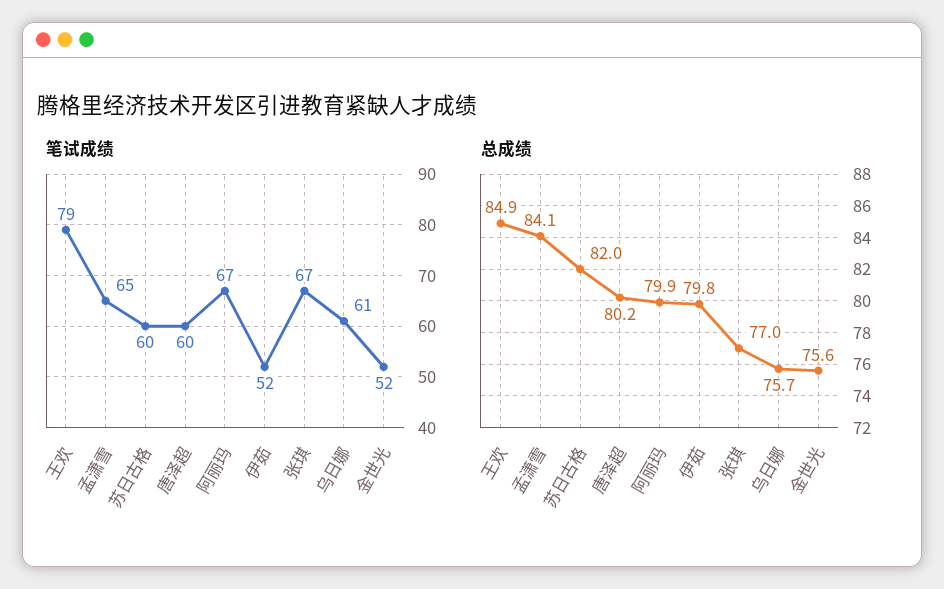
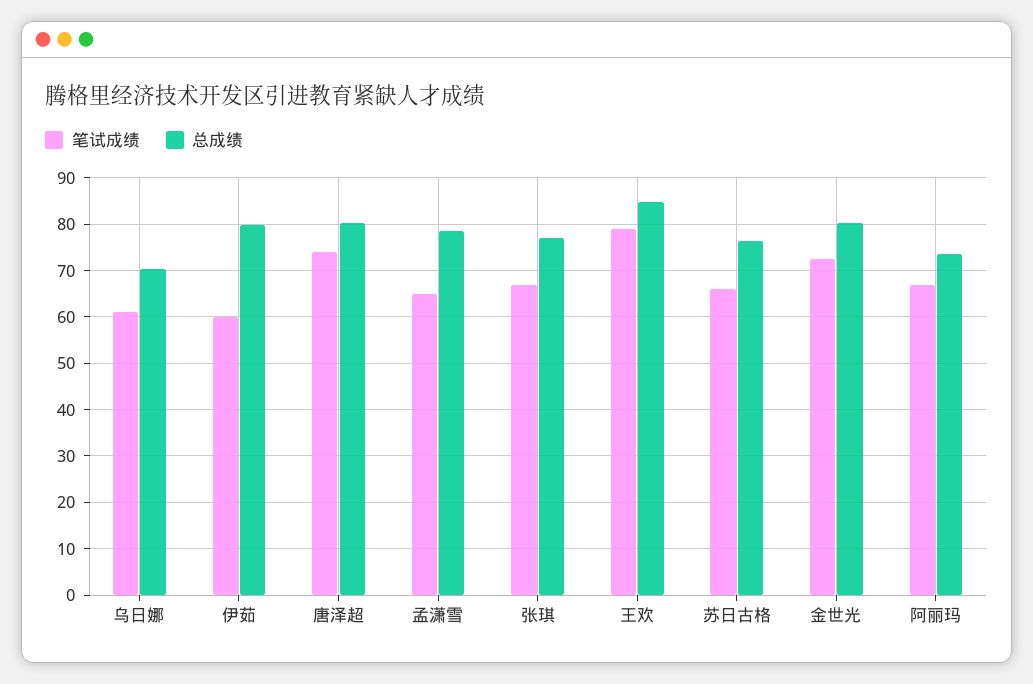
  {
    "笔试成绩": {
      "王欢": 79,
      "孟潇雪": 65,
-     "苏日古格": 60,
+     "苏日古格": 66,
-     "唐泽超": 60,
+     "唐泽超": 74,
      "阿丽玛": 67,
-     "伊茹": 52,
+     "伊茹": 60,
      "张琪": 67,
      "乌日娜": 61,
-     "金世光": 52
+     "金世光": 72
    },
    "总成绩": {
      "王欢": 84.9,
-     "孟潇雪": 84.1,
+     "孟潇雪": 78,
-     "苏日古格": 82,
+     "苏日古格": 76,
      "唐泽超": 80.2,
-     "阿丽玛": 79.9,
+     "阿丽玛": 74,
      "伊茹": 79.8,
      "张琪": 77,
-     "乌日娜": 75.7,
+     "乌日娜": 70,
-     "金世光": 75.6
+     "金世光": 80
    }
  }

